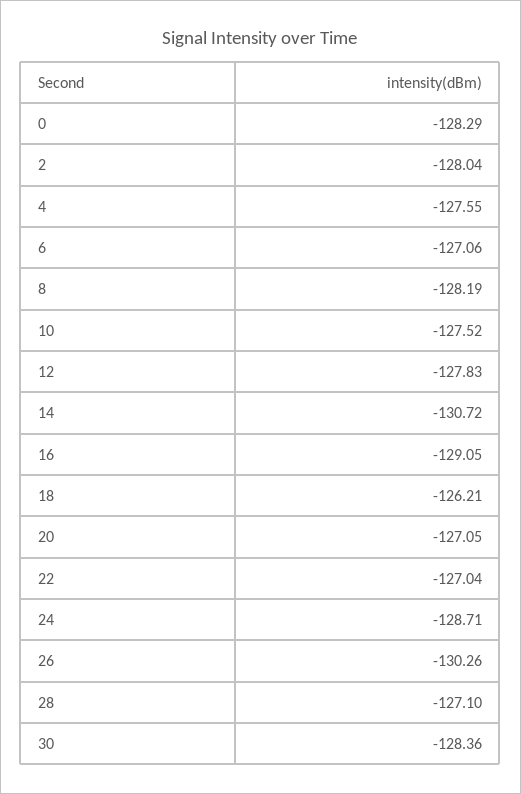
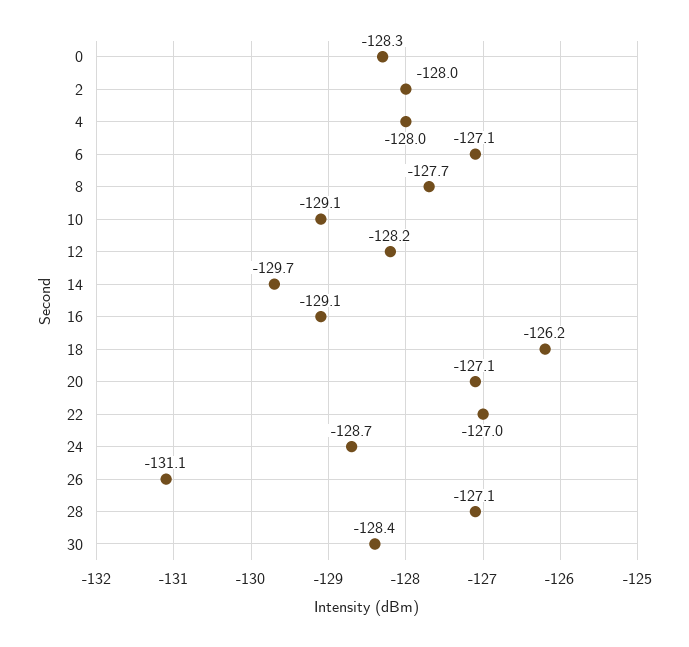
  {
    "0": -128.29,
    "2": -128.04,
-   "4": -127.55,
+   "4": -128,
    "6": -127.06,
-   "8": -128.19,
+   "8": -127.7,
-   "10": -127.52,
+   "10": -129.1,
-   "12": -127.83,
+   "12": -128.2,
-   "14": -130.72,
+   "14": -129.7,
    "16": -129.05,
    "18": -126.21,
    "20": -127.05,
    "22": -127.04,
    "24": -128.71,
-   "26": -130.26,
+   "26": -131.1,
    "28": -127.1,
    "30": -128.36
  }

